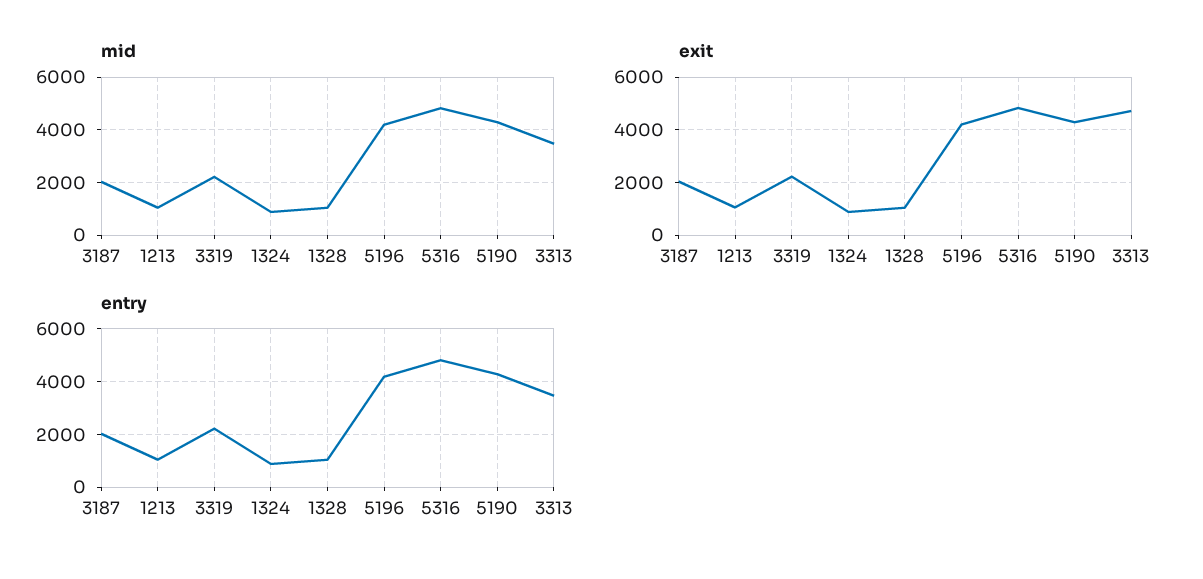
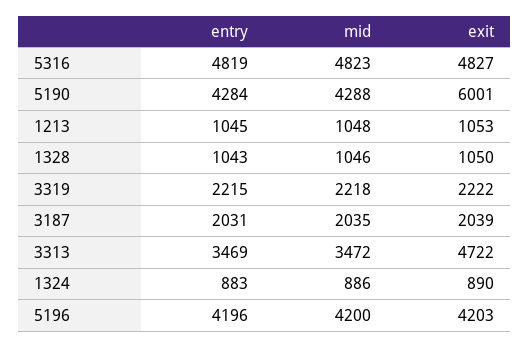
  {
    "mid": {
      "3187": 2035,
      "1213": 1048,
      "3319": 2218,
      "1324": 886,
      "1328": 1046,
      "5196": 4200,
      "5316": 4823,
      "5190": 4288,
      "3313": 3472
    },
    "exit": {
      "3187": 2039,
      "1213": 1053,
      "3319": 2222,
      "1324": 890,
      "1328": 1050,
      "5196": 4203,
      "5316": 4827,
-     "5190": 4250,
+     "5190": 6001,
      "3313": 4722
    },
    "entry": {
      "3187": 2031,
      "1213": 1045,
      "3319": 2215,
      "1324": 883,
      "1328": 1043,
      "5196": 4196,
      "5316": 4819,
      "5190": 4284,
      "3313": 3469
    }
  }

